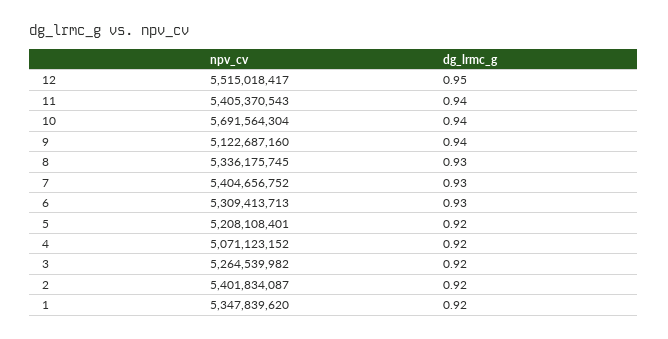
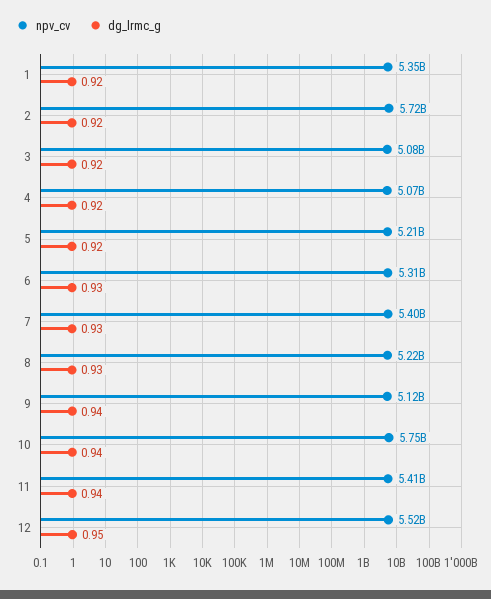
  {
    "npv_cv": {
      "12": 5515018417,
      "11": 5405370543,
-     "10": 5691564304,
+     "10": 5750000000,
      "9": 5122687160,
-     "8": 5336175745,
+     "8": 5220000000,
      "7": 5404656752,
      "6": 5309413713,
      "5": 5208108401,
      "4": 5071123152,
-     "3": 5264539982,
+     "3": 5080000000,
-     "2": 5401834087,
+     "2": 5720000000,
      "1": 5347839620
    },
    "dg_lrmc_g": {
      "12": 0.95,
      "11": 0.94,
      "10": 0.94,
      "9": 0.94,
      "8": 0.93,
      "7": 0.93,
      "6": 0.93,
      "5": 0.92,
      "4": 0.92,
      "3": 0.92,
      "2": 0.92,
      "1": 0.92
    }
  }

